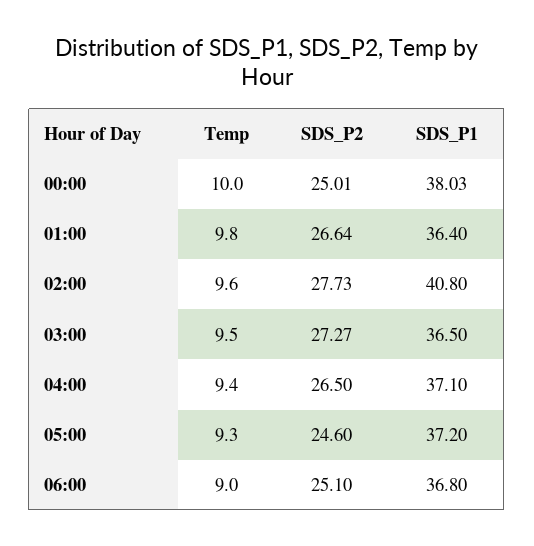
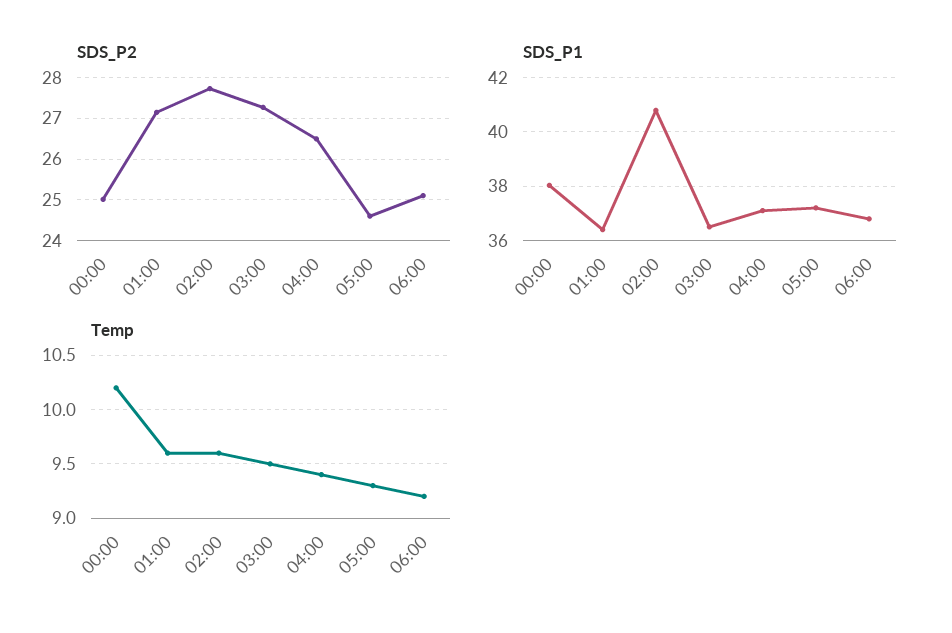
  {
    "Temp": {
-     "00:00": 10,
+     "00:00": 10.2,
-     "01:00": 9.8,
+     "01:00": 9.6,
      "02:00": 9.6,
      "03:00": 9.5,
      "04:00": 9.4,
      "05:00": 9.3,
-     "06:00": 9
+     "06:00": 9.2
    },
    "SDS_P2": {
      "00:00": 25.01,
-     "01:00": 26.64,
+     "01:00": 27.2,
      "02:00": 27.73,
      "03:00": 27.27,
      "04:00": 26.5,
      "05:00": 24.6,
      "06:00": 25.1
    },
    "SDS_P1": {
      "00:00": 38.03,
      "01:00": 36.4,
      "02:00": 40.8,
      "03:00": 36.5,
      "04:00": 37.1,
      "05:00": 37.2,
      "06:00": 36.8
    }
  }

